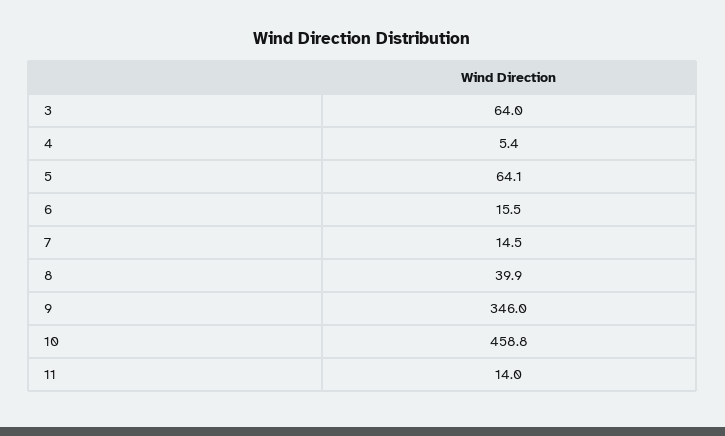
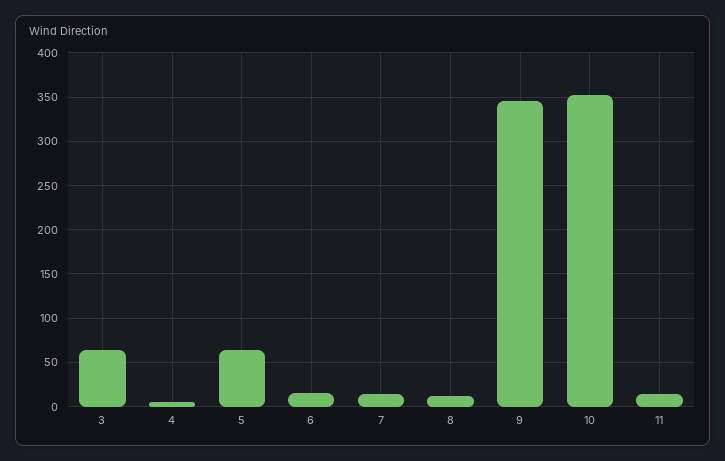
  {
    "3": 64,
    "4": 5.4,
    "5": 64.1,
    "6": 15.5,
    "7": 14.5,
-   "8": 39.9,
+   "8": 10,
    "9": 346,
-   "10": 458.8,
+   "10": 350,
    "11": 14
  }

